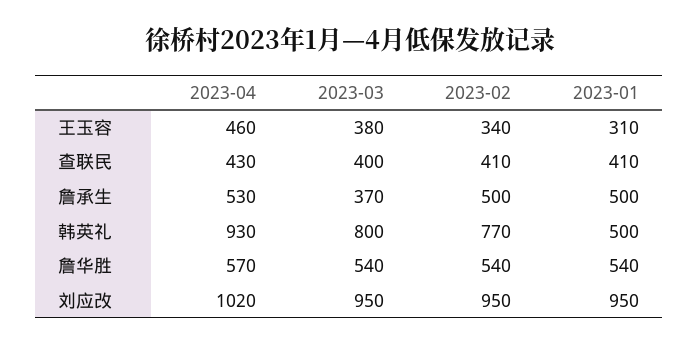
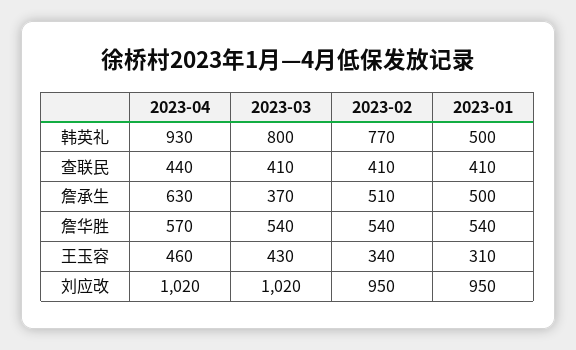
  {
    "2023-04": {
      "王玉容": 460,
-     "查联民": 430,
+     "查联民": 440,
-     "詹承生": 530,
+     "詹承生": 630,
      "韩英礼": 930,
      "詹华胜": 570,
      "刘应改": 1020
    },
    "2023-03": {
-     "王玉容": 380,
+     "王玉容": 430,
-     "查联民": 400,
+     "查联民": 410,
      "詹承生": 370,
      "韩英礼": 800,
      "詹华胜": 540,
-     "刘应改": 950
+     "刘应改": 1020
    },
    "2023-02": {
      "王玉容": 340,
      "查联民": 410,
-     "詹承生": 500,
+     "詹承生": 510,
      "韩英礼": 770,
      "詹华胜": 540,
      "刘应改": 950
    },
    "2023-01": {
      "王玉容": 310,
      "查联民": 410,
      "詹承生": 500,
      "韩英礼": 500,
      "詹华胜": 540,
      "刘应改": 950
    }
  }

